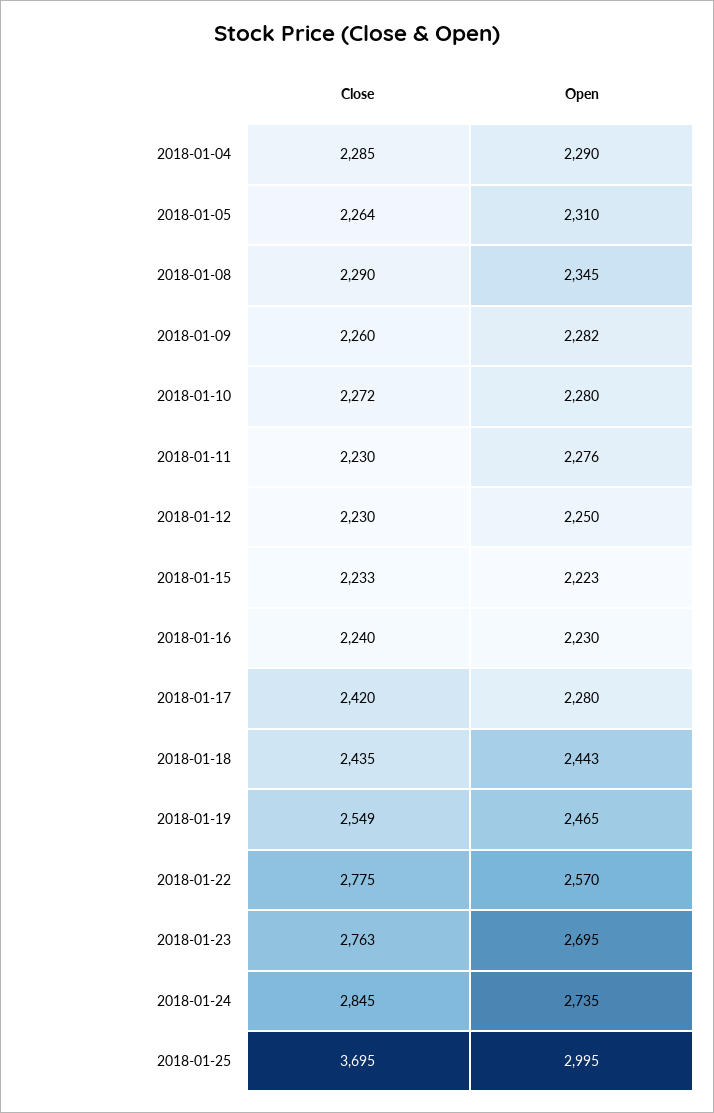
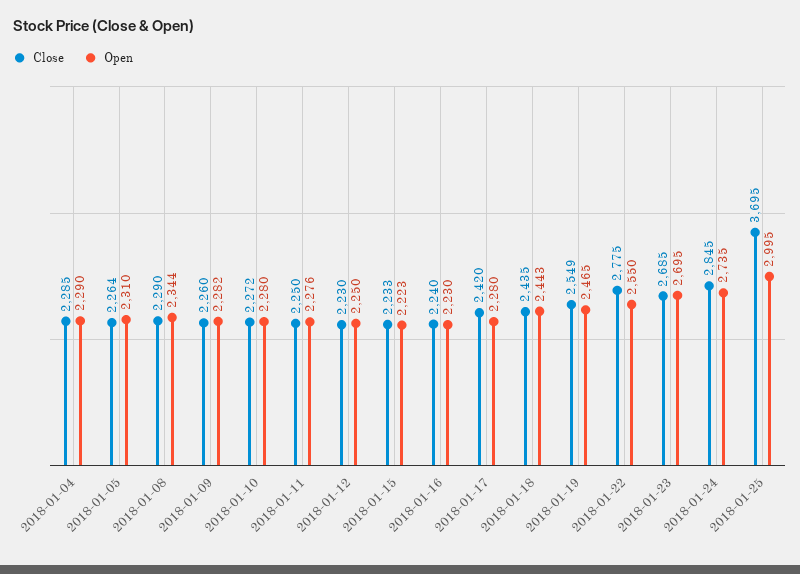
  {
    "Close": {
      "2018-01-04": 2285,
      "2018-01-05": 2264,
      "2018-01-08": 2290,
      "2018-01-09": 2260,
      "2018-01-10": 2272,
-     "2018-01-11": 2230,
+     "2018-01-11": 2250,
      "2018-01-12": 2230,
      "2018-01-15": 2233,
      "2018-01-16": 2240,
      "2018-01-17": 2420,
      "2018-01-18": 2435,
      "2018-01-19": 2549,
      "2018-01-22": 2775,
-     "2018-01-23": 2763,
+     "2018-01-23": 2685,
      "2018-01-24": 2845,
      "2018-01-25": 3695
    },
    "Open": {
      "2018-01-04": 2290,
      "2018-01-05": 2310,
-     "2018-01-08": 2345,
+     "2018-01-08": 2344,
      "2018-01-09": 2282,
      "2018-01-10": 2280,
      "2018-01-11": 2276,
      "2018-01-12": 2250,
      "2018-01-15": 2223,
      "2018-01-16": 2230,
      "2018-01-17": 2280,
      "2018-01-18": 2443,
      "2018-01-19": 2465,
-     "2018-01-22": 2570,
+     "2018-01-22": 2550,
      "2018-01-23": 2695,
      "2018-01-24": 2735,
      "2018-01-25": 2995
    }
  }

